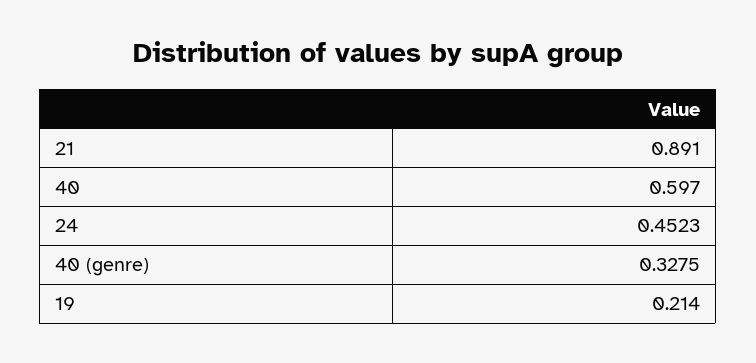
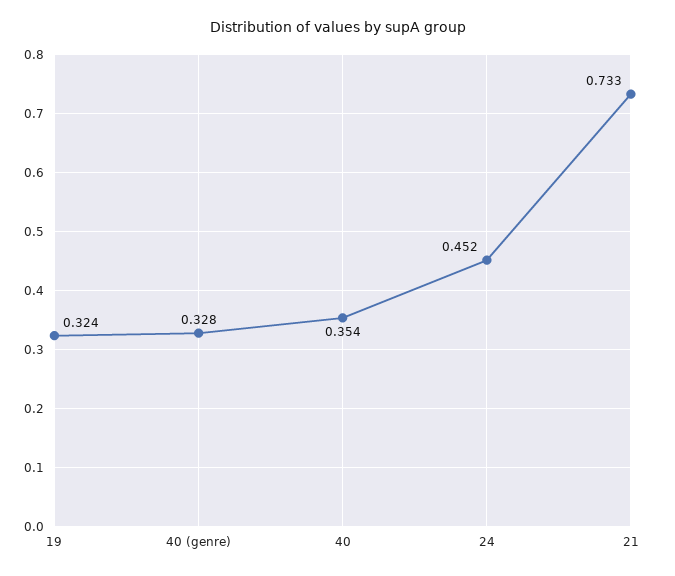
  {
-   "21": 0.891,
+   "21": 0.733,
-   "40": 0.597,
+   "40": 0.354,
    "24": 0.4523,
    "40 (genre)": 0.3275,
-   "19": 0.214
+   "19": 0.324
  }

